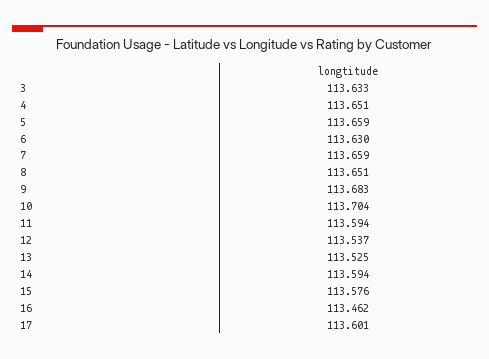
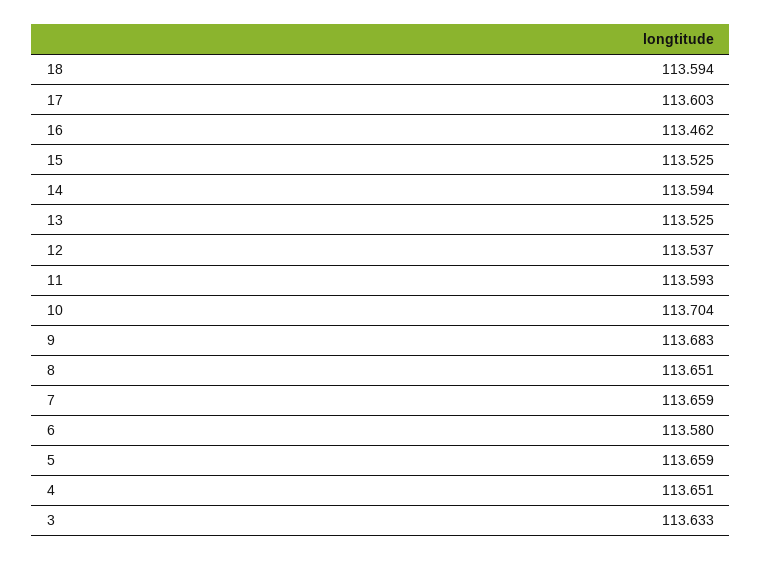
  {
    "3": 113.633,
    "4": 113.651,
    "5": 113.659,
-   "6": 113.63,
+   "6": 113.58,
    "7": 113.659,
    "8": 113.651,
    "9": 113.683,
    "10": 113.704,
-   "11": 113.594,
+   "11": 113.593,
    "12": 113.537,
    "13": 113.525,
    "14": 113.594,
-   "15": 113.576,
+   "15": 113.525,
    "16": 113.462,
-   "17": 113.601
+   "17": 113.603,
+   "18": 113.594
  }

